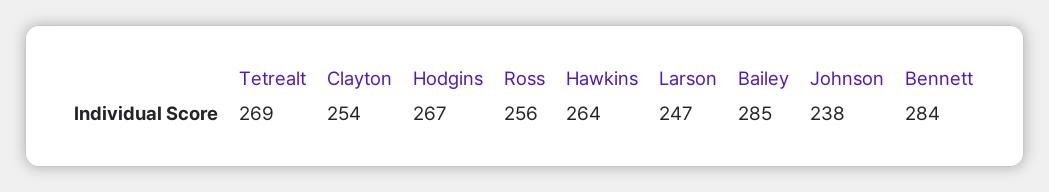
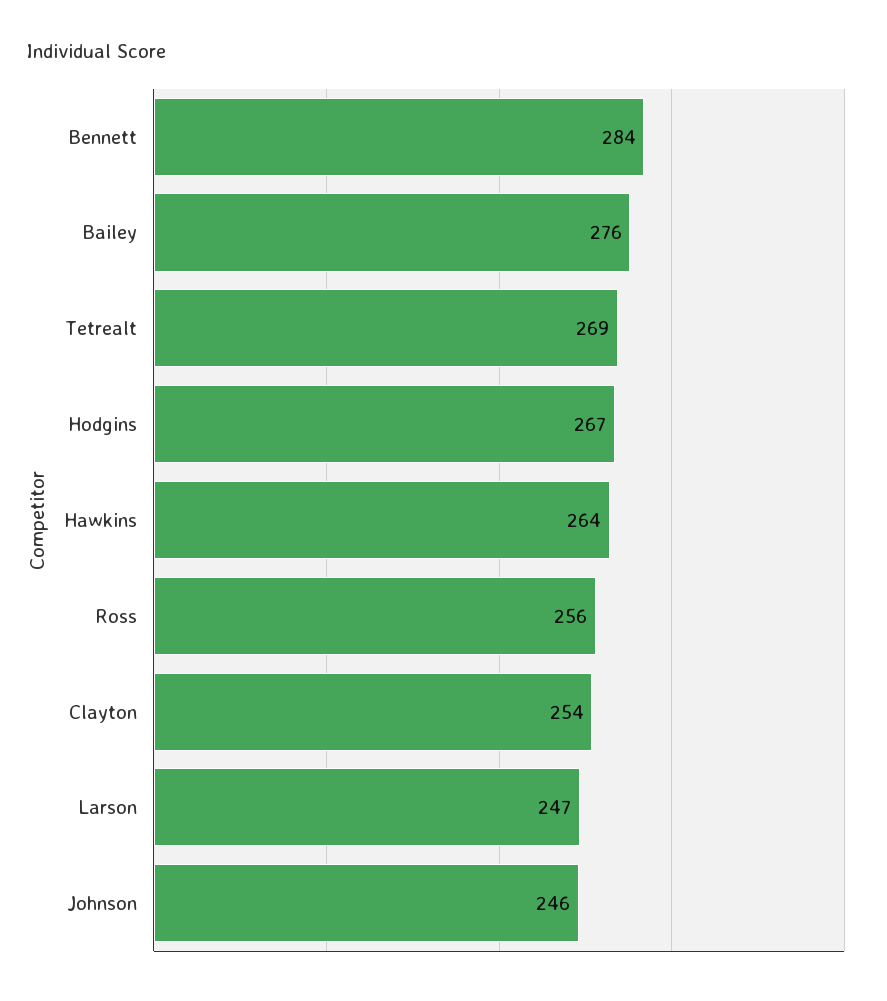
  {
    "Tetrealt": 269,
    "Clayton": 254,
    "Hodgins": 267,
    "Ross": 256,
    "Hawkins": 264,
    "Larson": 247,
-   "Bailey": 285,
+   "Bailey": 276,
-   "Johnson": 238,
+   "Johnson": 246,
    "Bennett": 284
  }

